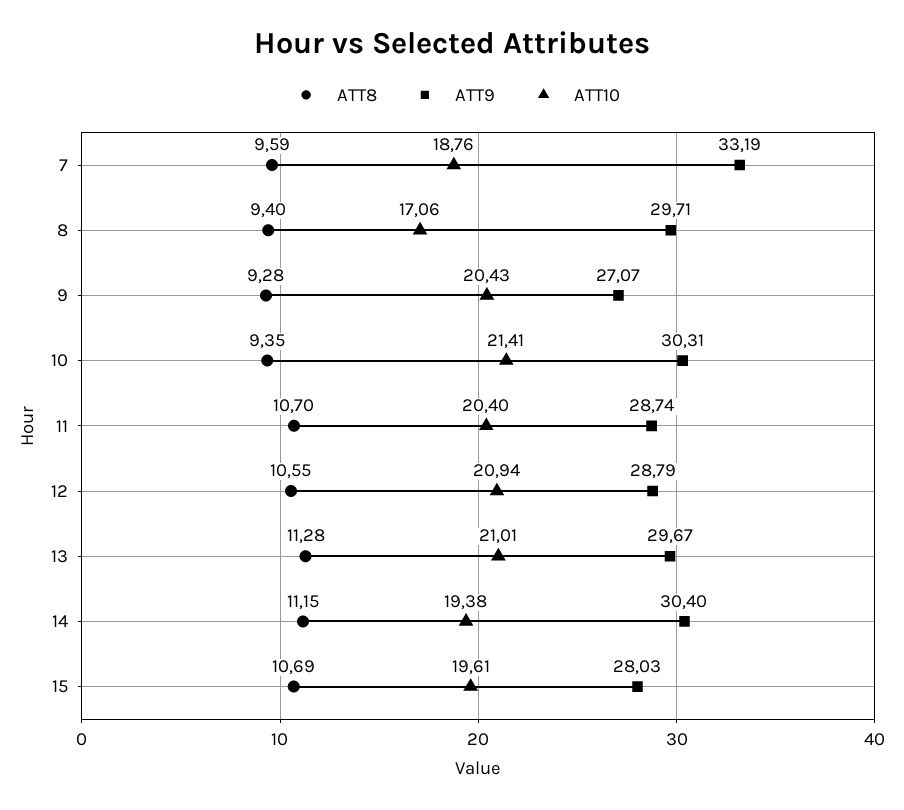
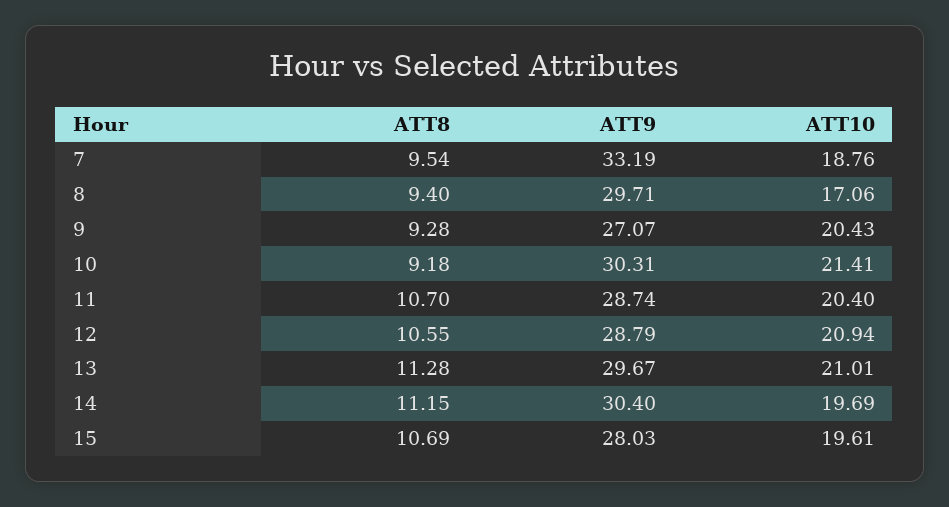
  {
    "ATT8": {
-     "7": 9.59,
+     "7": 9.54,
      "8": 9.4,
      "9": 9.28,
-     "10": 9.35,
+     "10": 9.18,
      "11": 10.7,
      "12": 10.55,
      "13": 11.28,
      "14": 11.15,
      "15": 10.69
    },
    "ATT9": {
      "7": 33.19,
      "8": 29.71,
      "9": 27.07,
      "10": 30.31,
      "11": 28.74,
      "12": 28.79,
      "13": 29.67,
      "14": 30.4,
      "15": 28.03
    },
    "ATT10": {
      "7": 18.76,
      "8": 17.06,
      "9": 20.43,
      "10": 21.41,
      "11": 20.4,
      "12": 20.94,
      "13": 21.01,
-     "14": 19.38,
+     "14": 19.69,
      "15": 19.61
    }
  }

